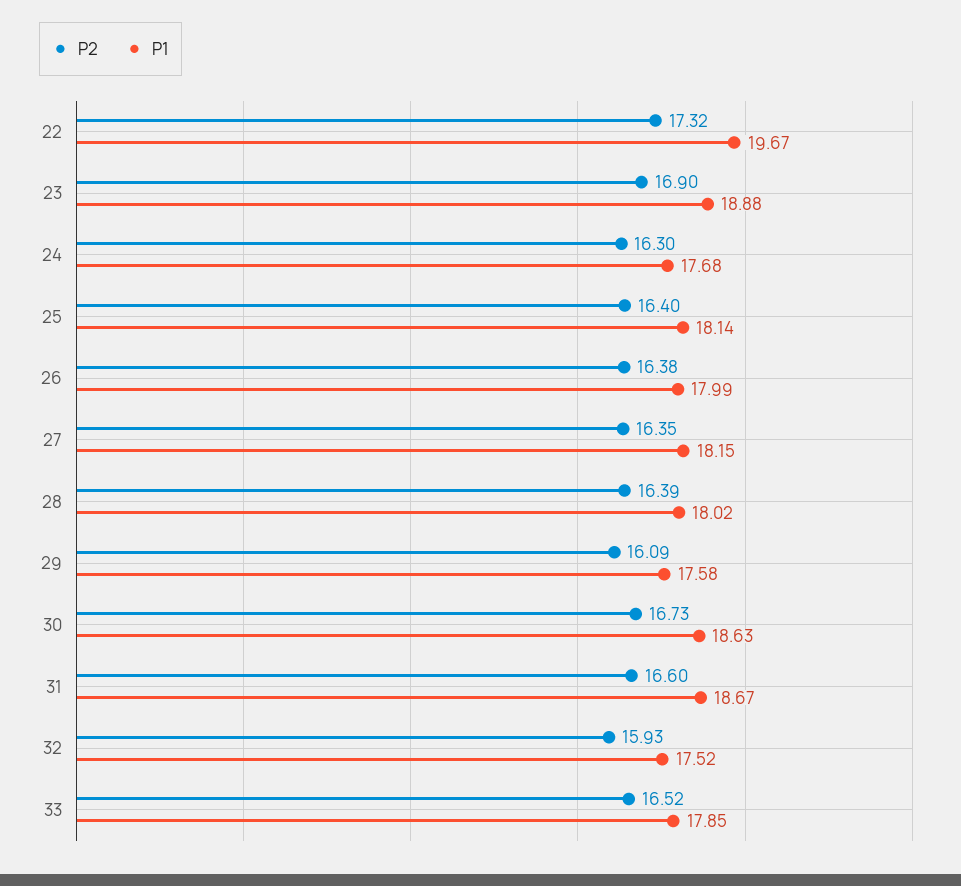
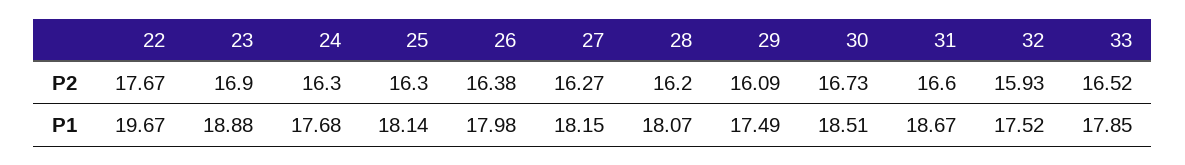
  {
    "P2": {
-     "22": 17.32,
+     "22": 17.67,
      "23": 16.9,
      "24": 16.3,
-     "25": 16.4,
+     "25": 16.3,
      "26": 16.38,
-     "27": 16.35,
+     "27": 16.27,
-     "28": 16.39,
+     "28": 16.2,
      "29": 16.09,
      "30": 16.73,
      "31": 16.6,
      "32": 15.93,
      "33": 16.52
    },
    "P1": {
      "22": 19.67,
      "23": 18.88,
      "24": 17.68,
      "25": 18.14,
-     "26": 17.99,
+     "26": 17.98,
      "27": 18.15,
-     "28": 18.02,
+     "28": 18.07,
-     "29": 17.58,
+     "29": 17.49,
-     "30": 18.63,
+     "30": 18.51,
      "31": 18.67,
      "32": 17.52,
      "33": 17.85
    }
  }

